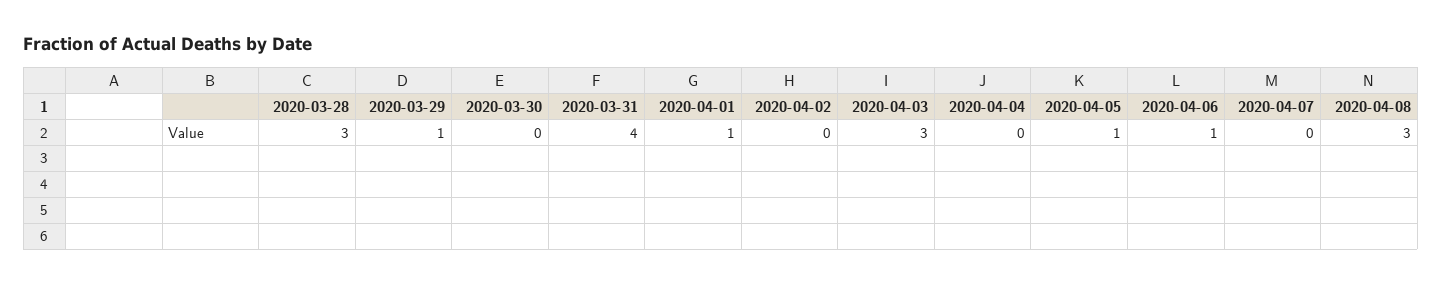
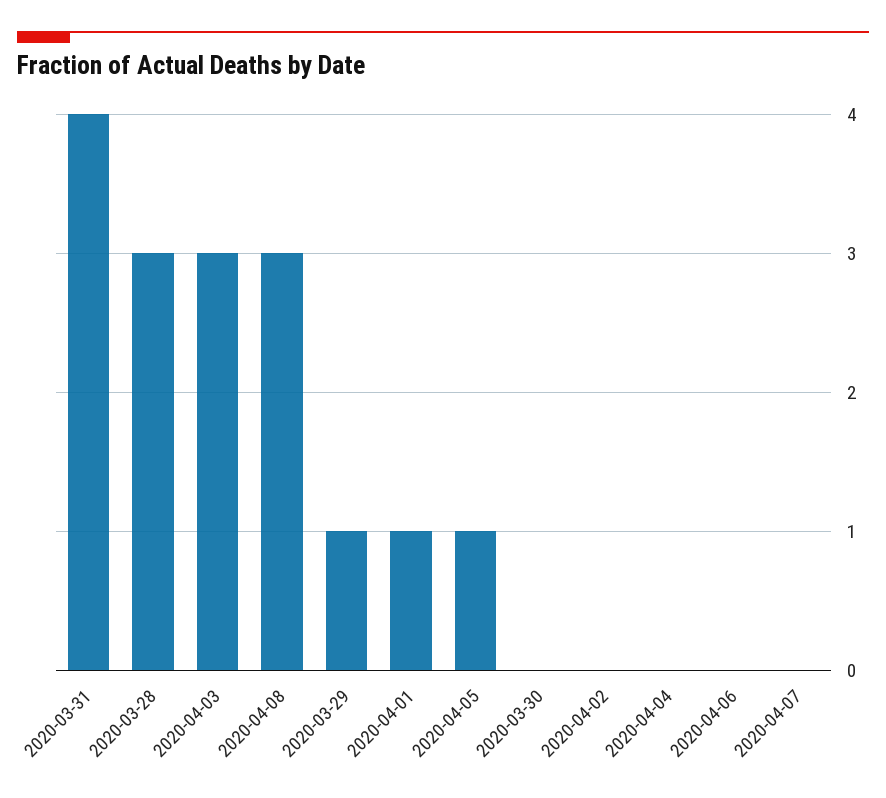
  {
    "2020-03-28": 3,
    "2020-03-29": 1,
    "2020-03-30": 0,
    "2020-03-31": 4,
    "2020-04-01": 1,
    "2020-04-02": 0,
    "2020-04-03": 3,
    "2020-04-04": 0,
    "2020-04-05": 1,
-   "2020-04-06": 1,
+   "2020-04-06": 0,
    "2020-04-07": 0,
    "2020-04-08": 3
  }

